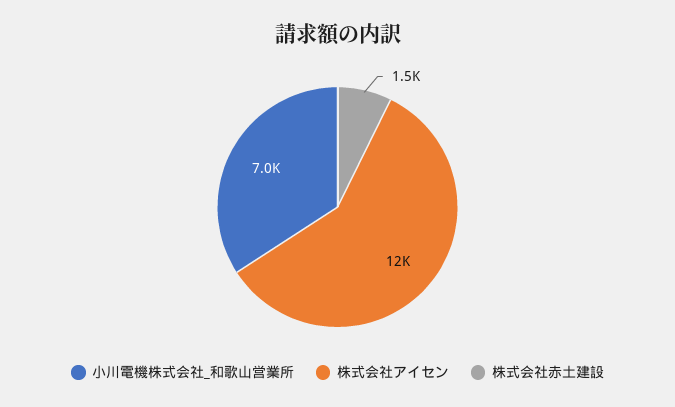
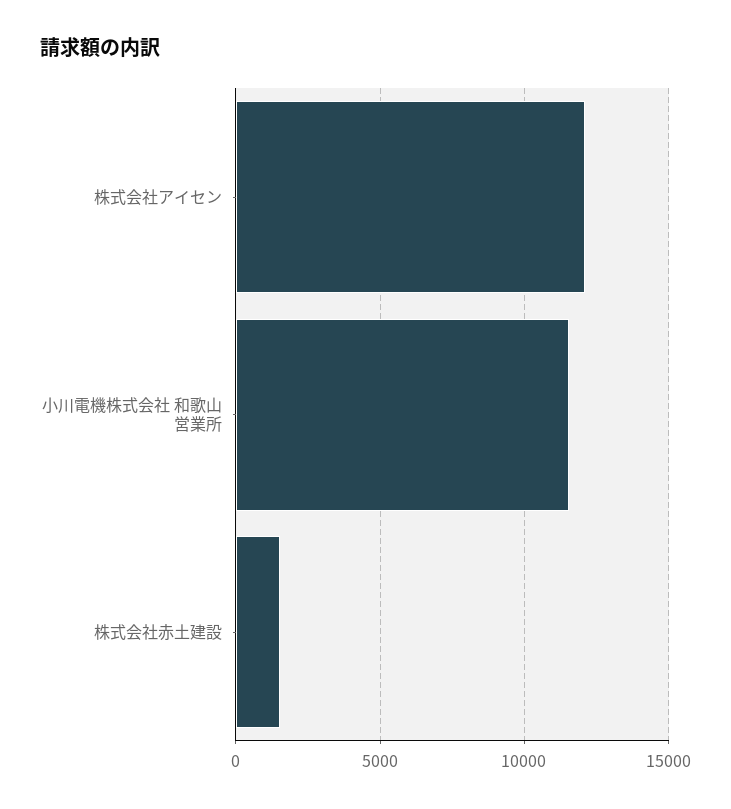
  {
-   "小川電機株式会社_和歌山営業所": 7000,
+   "小川電機株式会社_和歌山営業所": 11500,
    "株式会社アイセン": 12000,
    "株式会社赤土建設": 1500
  }

